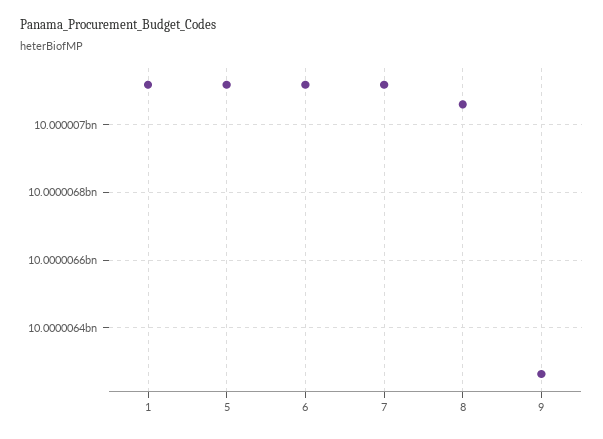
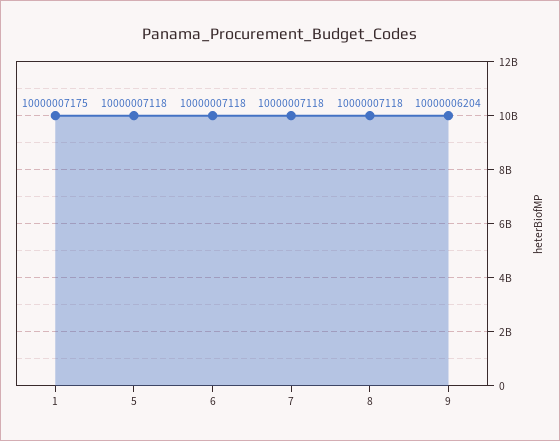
  {
-   "1": 10000007120,
+   "1": 10000007175,
    "5": 10000007118,
    "6": 10000007118,
    "7": 10000007118,
-   "8": 10000007060,
+   "8": 10000007118,
-   "9": 10000006260
+   "9": 10000006204
  }

